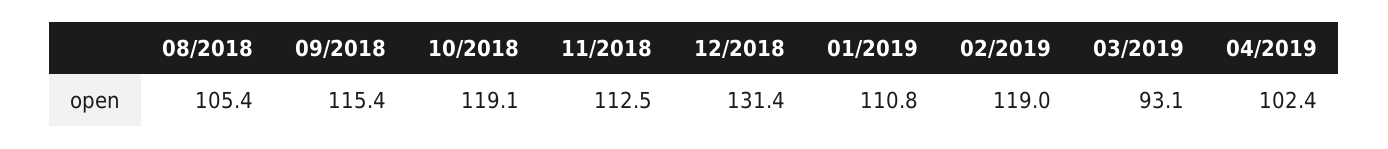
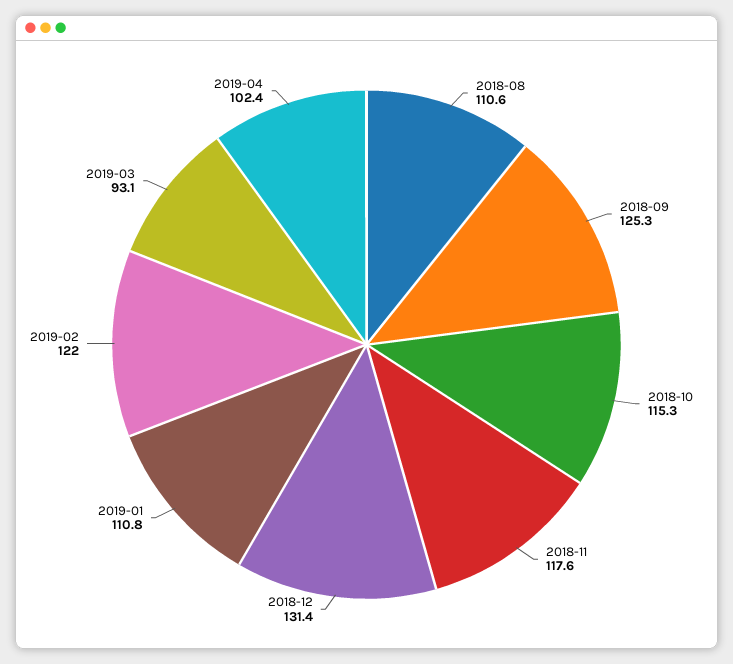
  {
-   "08/2018": 105.4,
+   "08/2018": 110.6,
-   "09/2018": 115.4,
+   "09/2018": 125.3,
-   "10/2018": 119.1,
+   "10/2018": 115.3,
-   "11/2018": 112.5,
+   "11/2018": 117.6,
    "12/2018": 131.4,
    "01/2019": 110.8,
-   "02/2019": 119,
+   "02/2019": 122,
    "03/2019": 93.1,
    "04/2019": 102.4
  }

